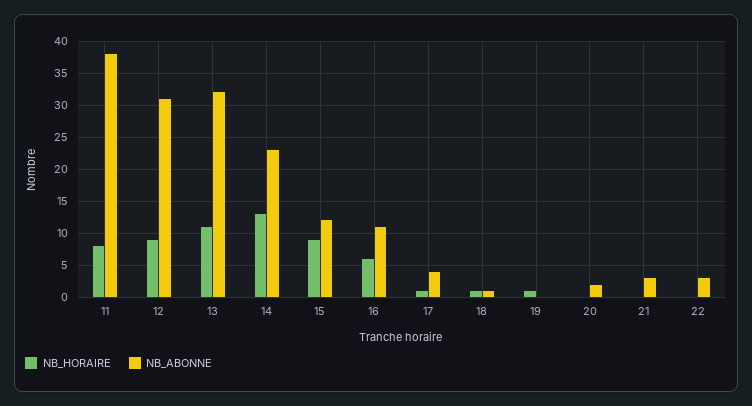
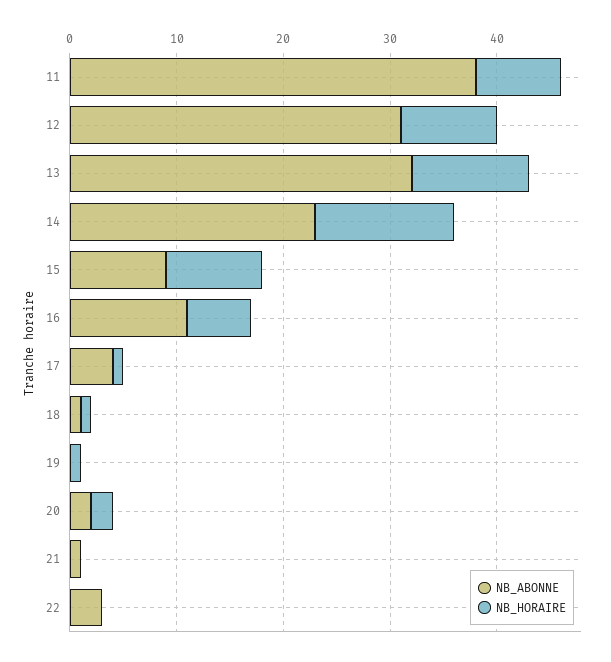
  {
    "NB_HORAIRE": {
      "11": 8,
      "12": 9,
      "13": 11,
      "14": 13,
      "15": 9,
      "16": 6,
      "17": 1,
      "18": 1,
      "19": 1,
-     "20": 0,
+     "20": 2,
      "21": 0,
      "22": 0
    },
    "NB_ABONNE": {
      "11": 38,
      "12": 31,
      "13": 32,
      "14": 23,
-     "15": 12,
+     "15": 9,
      "16": 11,
      "17": 4,
      "18": 1,
      "19": 0,
      "20": 2,
-     "21": 3,
+     "21": 1,
      "22": 3
    }
  }

